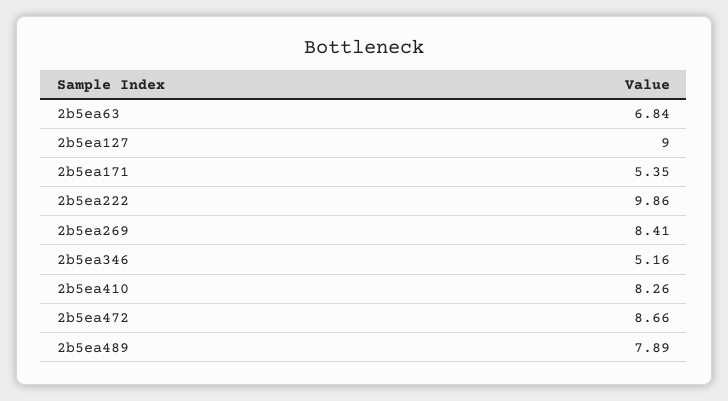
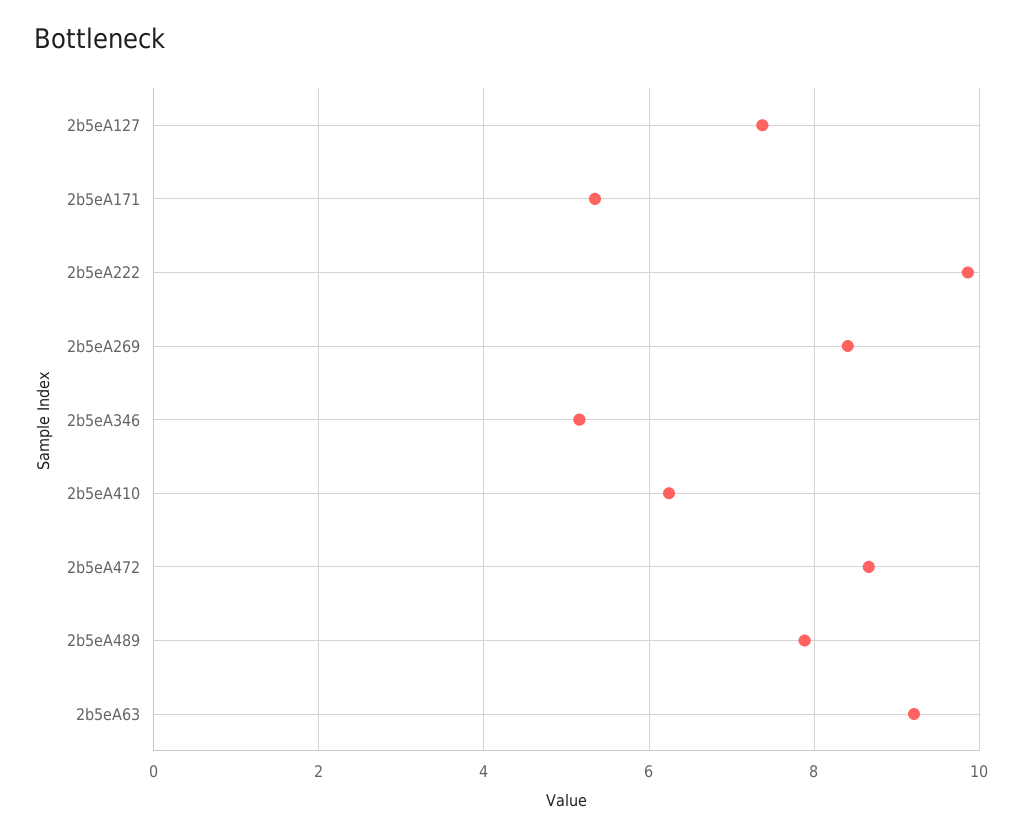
  {
-   "2b5ea63": 6.84,
+   "2b5ea63": 9.2,
-   "2b5ea127": 9,
+   "2b5ea127": 7.4,
    "2b5ea171": 5.35,
    "2b5ea222": 9.86,
    "2b5ea269": 8.41,
    "2b5ea346": 5.16,
-   "2b5ea410": 8.26,
+   "2b5ea410": 6.2,
    "2b5ea472": 8.66,
    "2b5ea489": 7.89
  }

